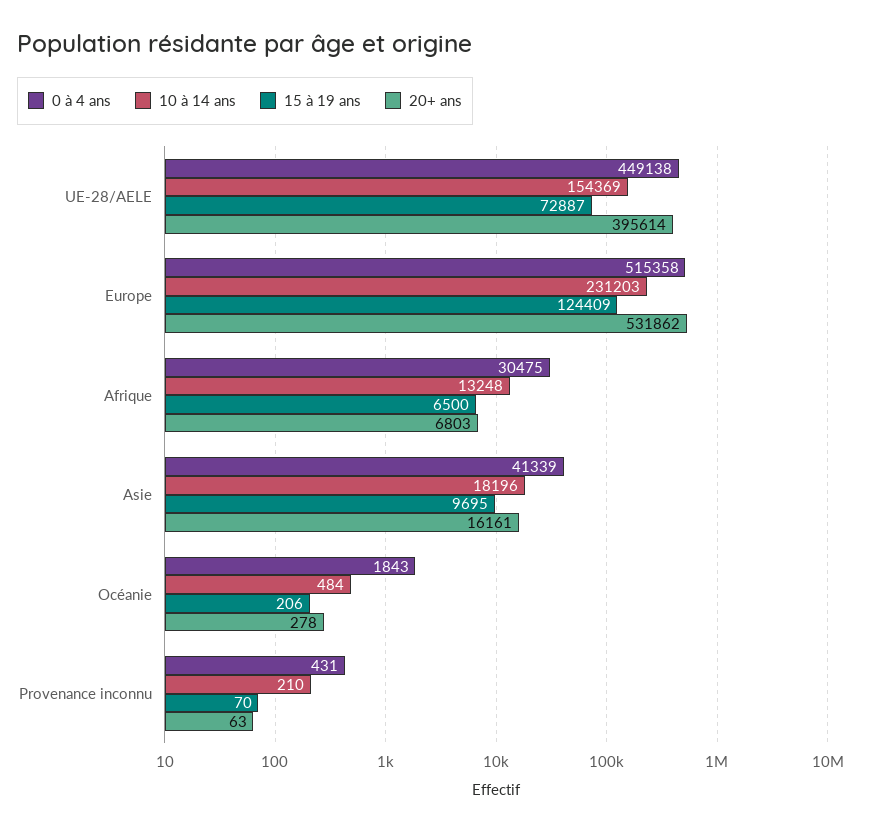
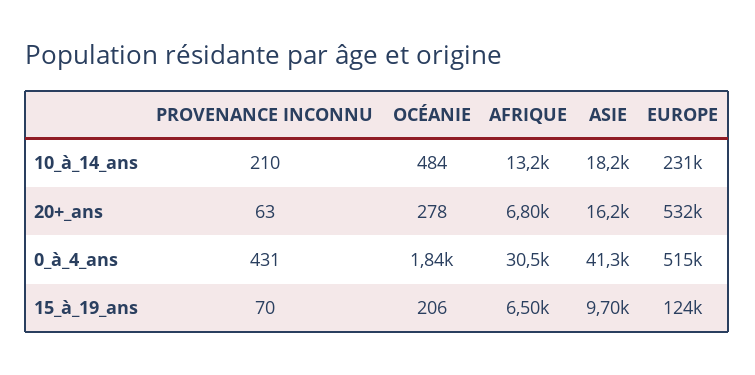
  {
    "0 à 4 ans": {
-     "UE-28/AELE": 449138,
      "Europe": 515358,
      "Afrique": 30475,
      "Asie": 41339,
      "Océanie": 1843,
      "Provenance inconnu": 431
    },
    "10 à 14 ans": {
-     "UE-28/AELE": 154369,
      "Europe": 231203,
      "Afrique": 13248,
      "Asie": 18196,
      "Océanie": 484,
      "Provenance inconnu": 210
    },
    "15 à 19 ans": {
-     "UE-28/AELE": 72887,
      "Europe": 124409,
      "Afrique": 6500,
      "Asie": 9695,
      "Océanie": 206,
      "Provenance inconnu": 70
    },
    "20+ ans": {
-     "UE-28/AELE": 395614,
      "Europe": 531862,
      "Afrique": 6803,
      "Asie": 16161,
      "Océanie": 278,
      "Provenance inconnu": 63
    }
  }

